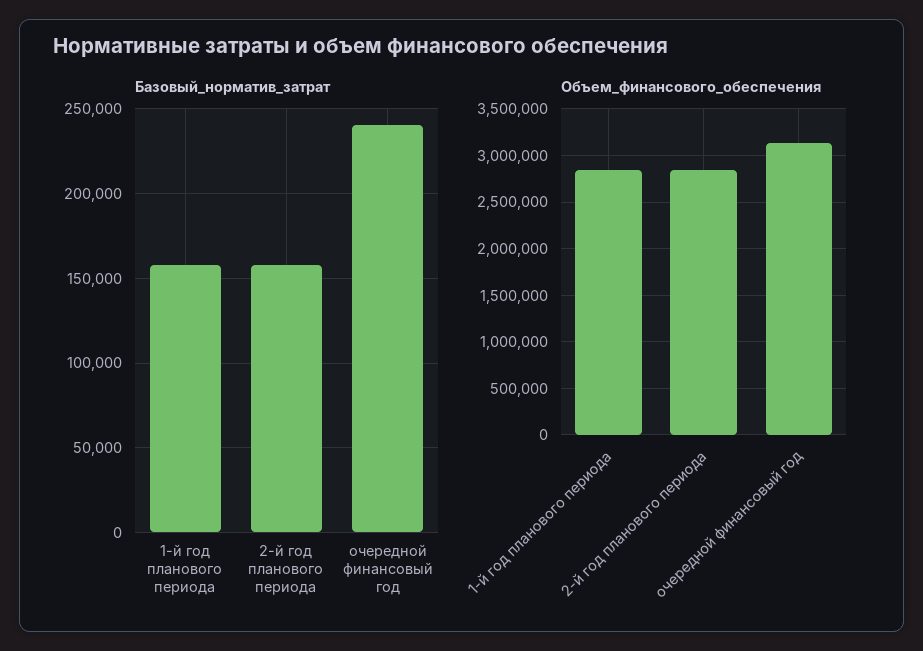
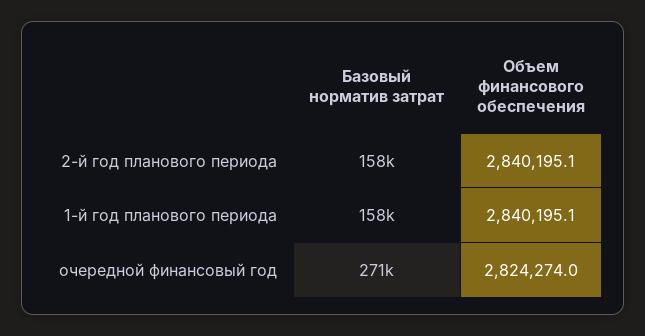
  {
    "Базовый_норматив_затрат": {
      "1-й год планового периода": 158000,
      "2-й год планового периода": 158000,
-     "очередной финансовый год": 240000
+     "очередной финансовый год": 271000
    },
    "Объем_финансового_обеспечения": {
      "1-й год планового периода": 2840195.1,
      "2-й год планового периода": 2840195.1,
-     "очередной финансовый год": 3100000
+     "очередной финансовый год": 2824274
    }
  }

